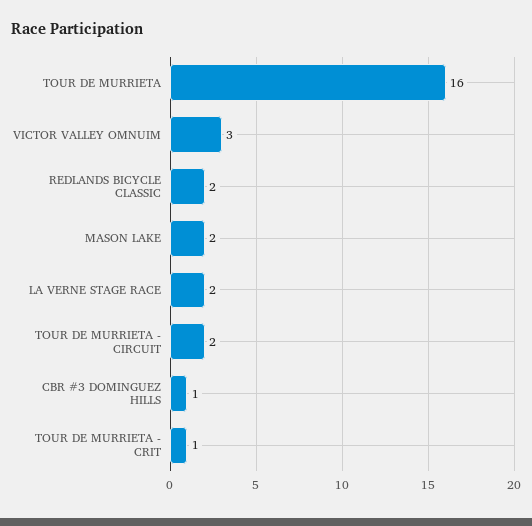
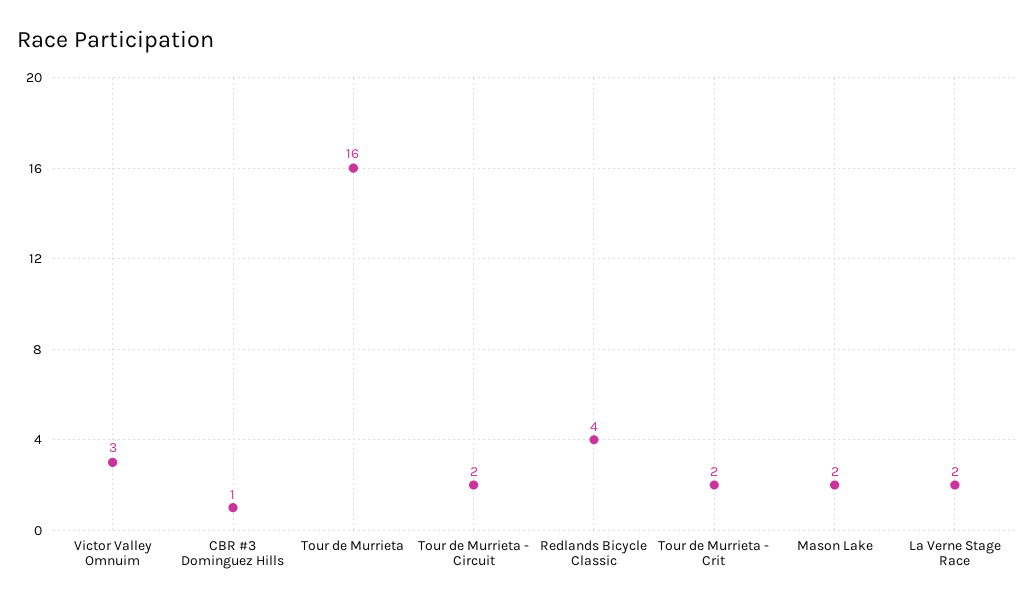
  {
    "TOUR DE MURRIETA": 16,
    "VICTOR VALLEY OMNUIM": 3,
-   "REDLANDS BICYCLE CLASSIC": 2,
+   "REDLANDS BICYCLE CLASSIC": 4,
    "MASON LAKE": 2,
    "LA VERNE STAGE RACE": 2,
    "TOUR DE MURRIETA - CIRCUIT": 2,
    "CBR #3 DOMINGUEZ HILLS": 1,
-   "TOUR DE MURRIETA - CRIT": 1
+   "TOUR DE MURRIETA - CRIT": 2
  }

